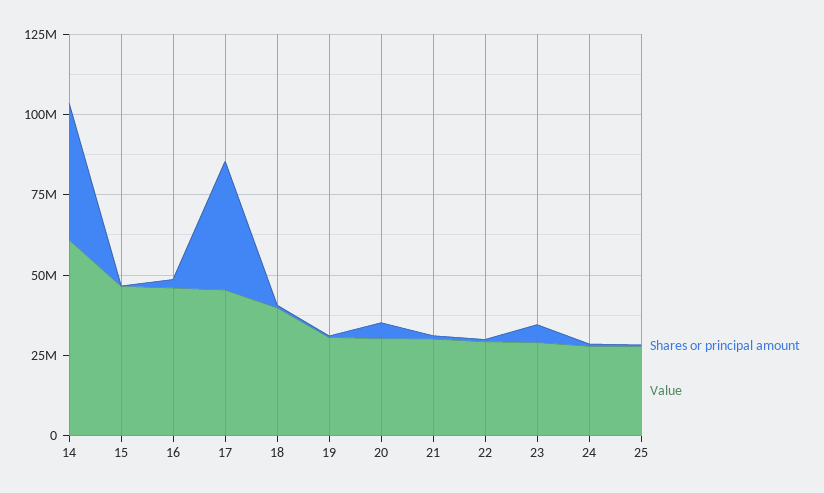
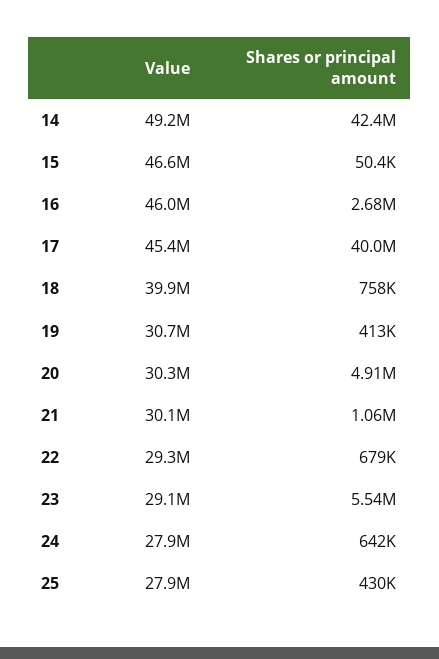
  {
    "Shares or principal amount": {
      "14": 42400000,
      "15": 50400,
      "16": 2680000,
      "17": 40000000,
      "18": 758000,
      "19": 413000,
      "20": 4910000,
      "21": 1060000,
      "22": 679000,
      "23": 5540000,
      "24": 642000,
      "25": 430000
    },
    "Value": {
-     "14": 60000000,
+     "14": 49200000,
      "15": 46600000,
      "16": 46000000,
      "17": 45400000,
      "18": 39900000,
      "19": 30700000,
      "20": 30300000,
      "21": 30100000,
      "22": 29300000,
      "23": 29100000,
      "24": 27900000,
      "25": 27900000
    }
  }

